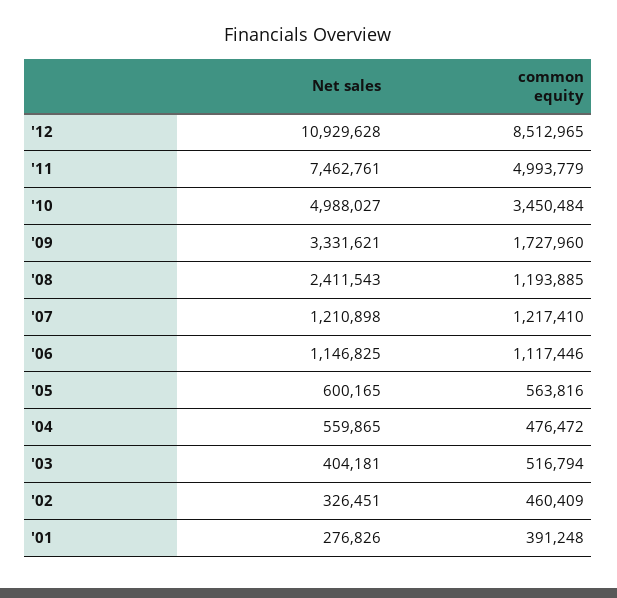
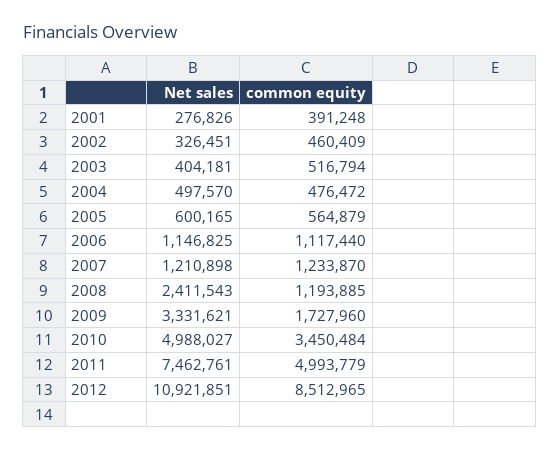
  {
    "Net sales": {
-     "'12": 10929628,
+     "'12": 10921851,
      "'11": 7462761,
      "'10": 4988027,
      "'09": 3331621,
      "'08": 2411543,
      "'07": 1210898,
      "'06": 1146825,
      "'05": 600165,
-     "'04": 559865,
+     "'04": 497570,
      "'03": 404181,
      "'02": 326451,
      "'01": 276826
    },
    "common equity": {
      "'12": 8512965,
      "'11": 4993779,
      "'10": 3450484,
      "'09": 1727960,
      "'08": 1193885,
-     "'07": 1217410,
+     "'07": 1233870,
-     "'06": 1117446,
+     "'06": 1117440,
-     "'05": 563816,
+     "'05": 564879,
      "'04": 476472,
      "'03": 516794,
      "'02": 460409,
      "'01": 391248
    }
  }

